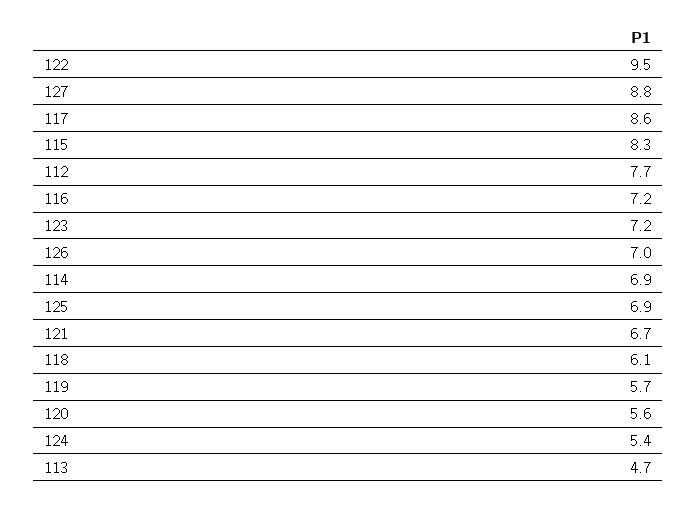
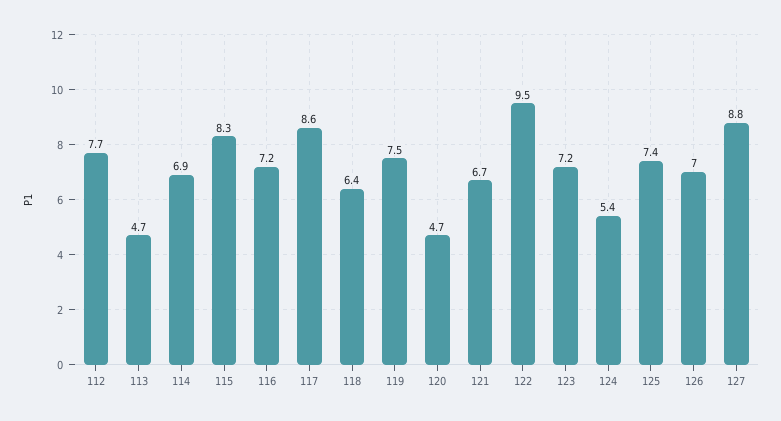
  {
    "122": 9.5,
    "127": 8.8,
    "117": 8.6,
    "115": 8.3,
    "112": 7.7,
    "116": 7.2,
    "123": 7.2,
    "126": 7,
    "114": 6.9,
-   "125": 6.9,
+   "125": 7.4,
    "121": 6.7,
-   "118": 6.1,
+   "118": 6.4,
-   "119": 5.7,
+   "119": 7.5,
-   "120": 5.6,
+   "120": 4.7,
    "124": 5.4,
    "113": 4.7
  }

